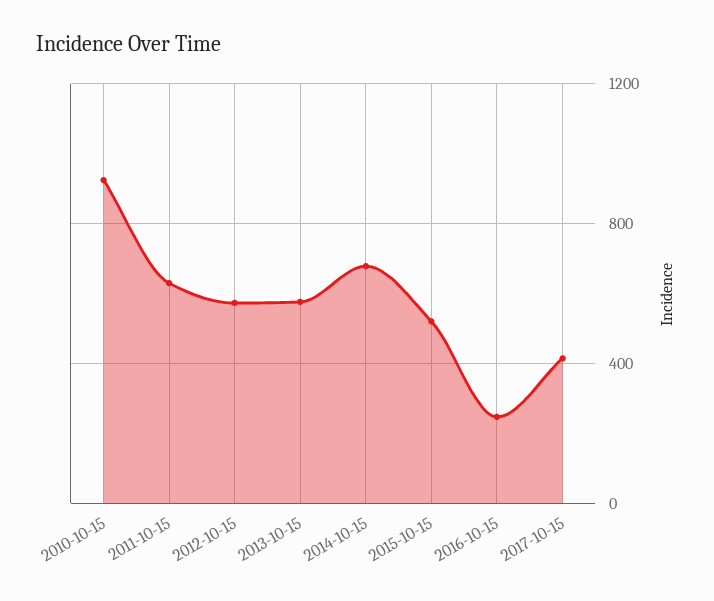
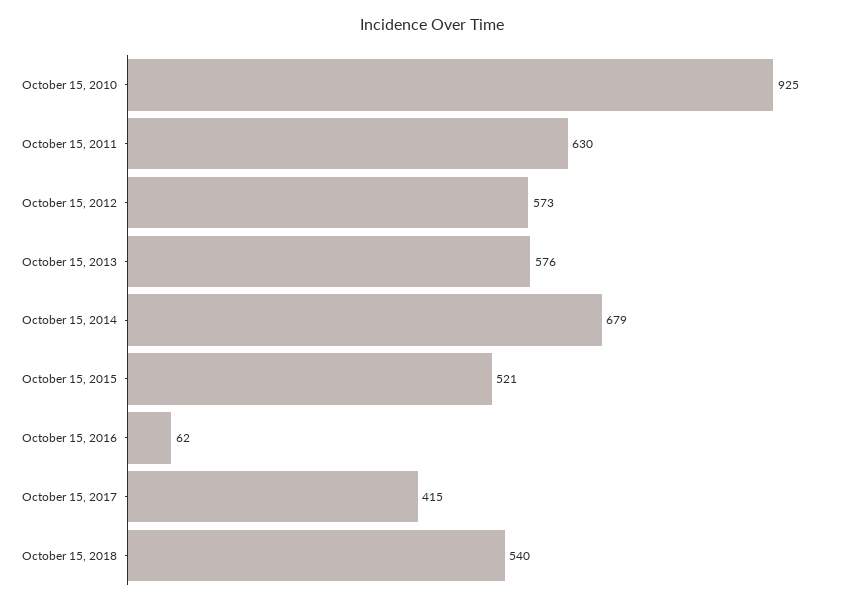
  {
    "2010-10-15": 925,
    "2011-10-15": 630,
    "2012-10-15": 573,
    "2013-10-15": 576,
    "2014-10-15": 679,
    "2015-10-15": 521,
-   "2016-10-15": 250,
+   "2016-10-15": 62,
-   "2017-10-15": 415
+   "2017-10-15": 415,
+   "October 15, 2018": 540
  }

